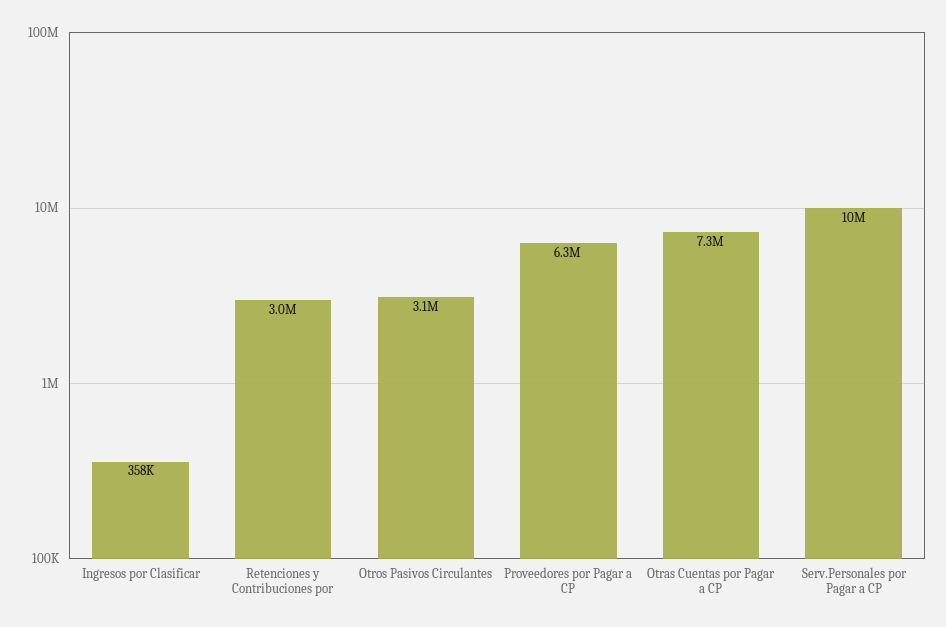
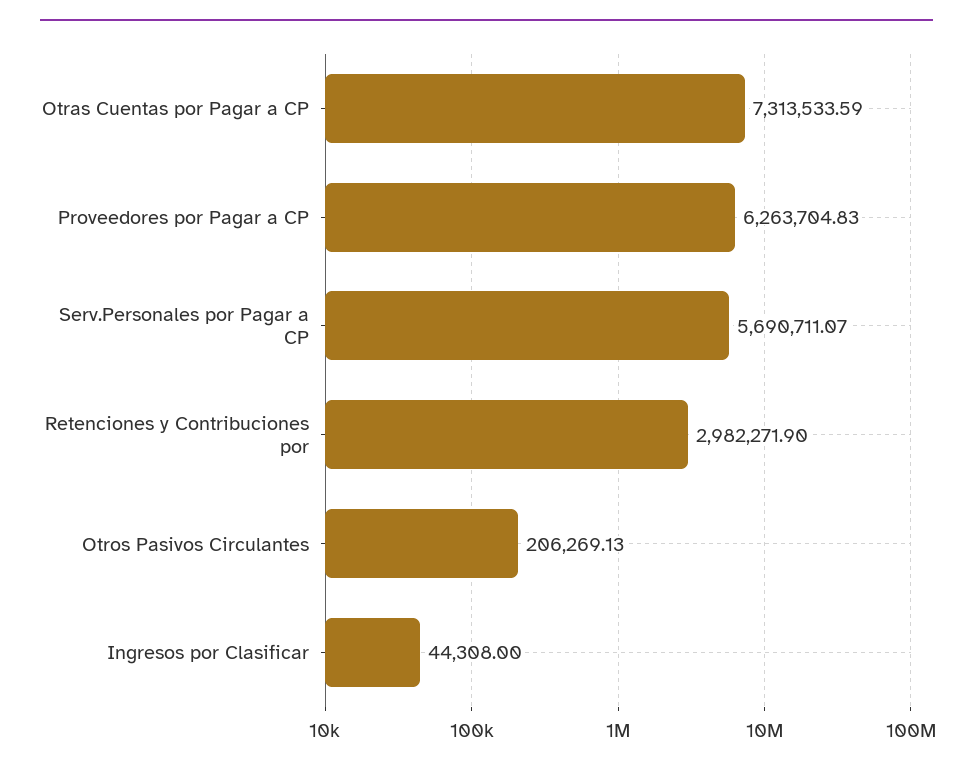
  {
-   "Ingresos por Clasificar": 358000,
+   "Ingresos por Clasificar": 44308,
    "Retenciones y Contribuciones por": 2982271.9,
-   "Otros Pasivos Circulantes": 3100000,
+   "Otros Pasivos Circulantes": 206269.13,
    "Proveedores por Pagar a CP": 6263704.83,
    "Otras Cuentas por Pagar a CP": 7313533.59,
-   "Serv.Personales por Pagar a CP": 10000000
+   "Serv.Personales por Pagar a CP": 5690711.07
  }

